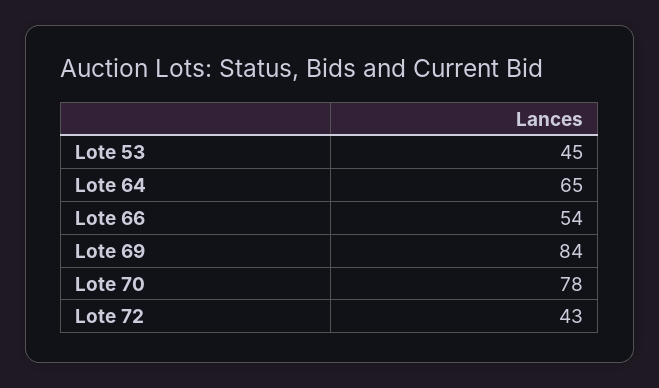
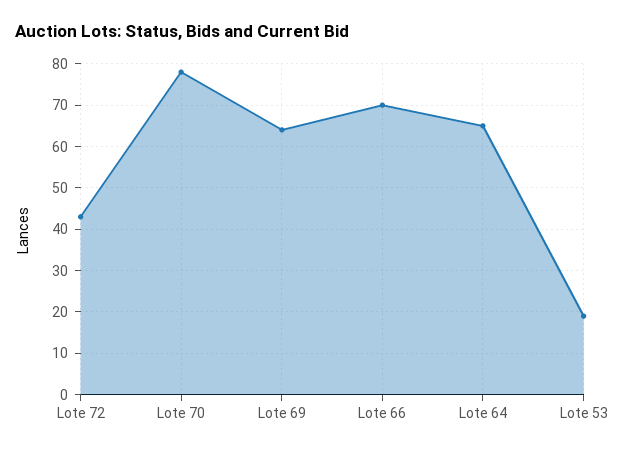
  {
-   "Lote 53": 45,
+   "Lote 53": 20,
    "Lote 64": 65,
-   "Lote 66": 54,
+   "Lote 66": 70,
-   "Lote 69": 84,
+   "Lote 69": 65,
    "Lote 70": 78,
    "Lote 72": 43
  }

